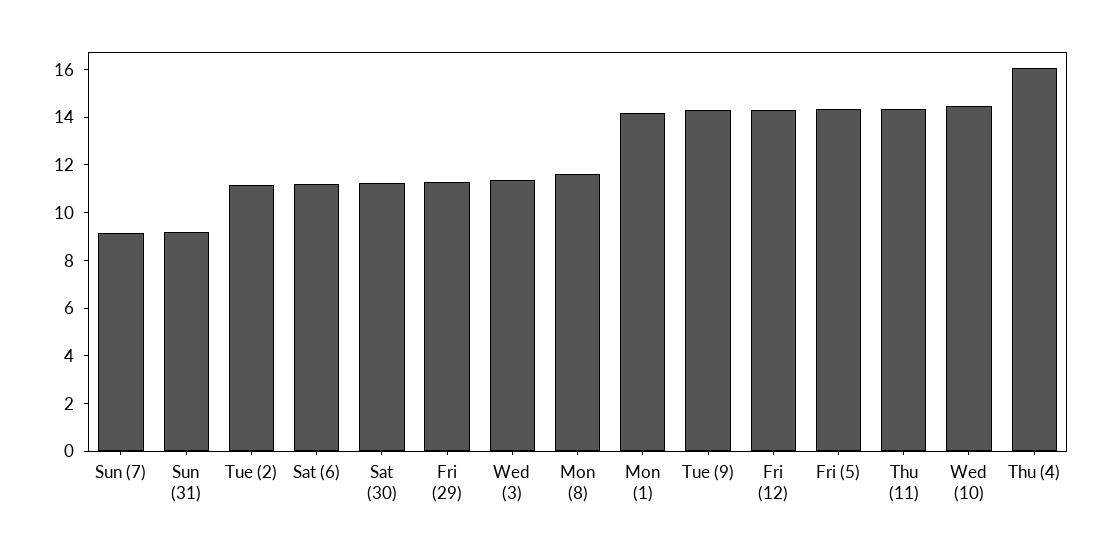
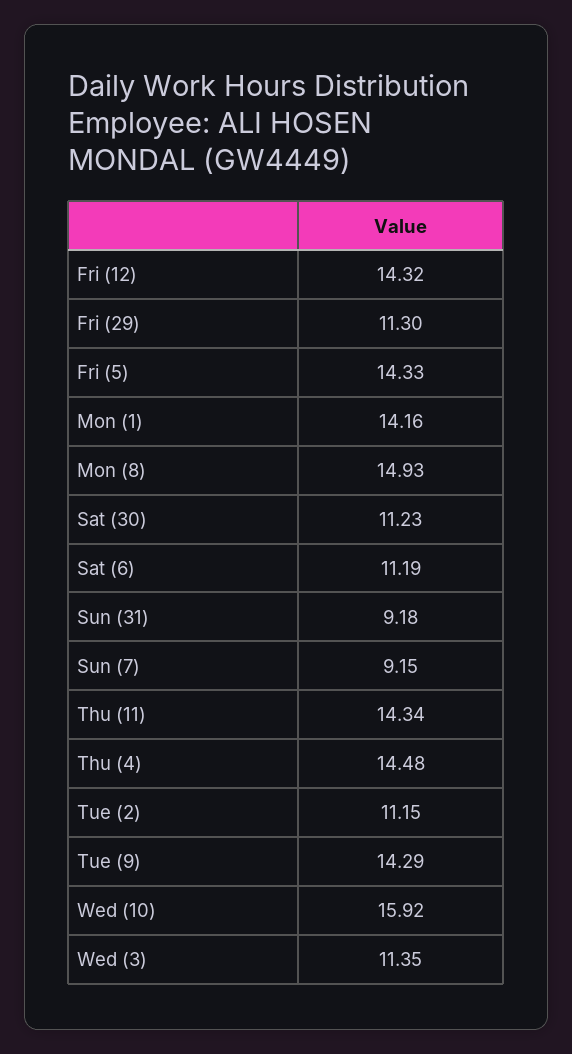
  {
    "Sun (7)": 9.15,
    "Sun (31)": 9.18,
    "Tue (2)": 11.15,
    "Sat (6)": 11.19,
    "Sat (30)": 11.23,
    "Fri (29)": 11.3,
    "Wed (3)": 11.35,
-   "Mon (8)": 11.5,
+   "Mon (8)": 14.93,
    "Mon (1)": 14.16,
    "Tue (9)": 14.29,
    "Fri (12)": 14.32,
    "Fri (5)": 14.33,
    "Thu (11)": 14.34,
-   "Wed (10)": 14.5,
+   "Wed (10)": 15.92,
-   "Thu (4)": 16
+   "Thu (4)": 14.48
  }

